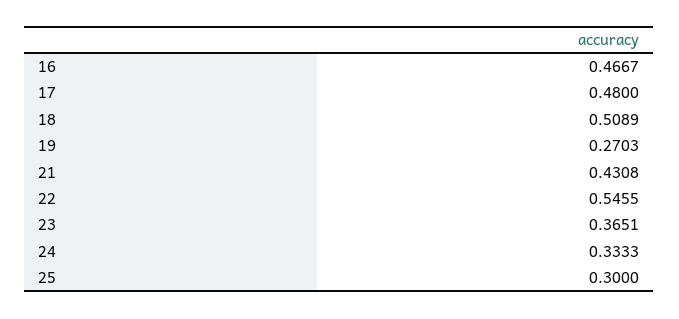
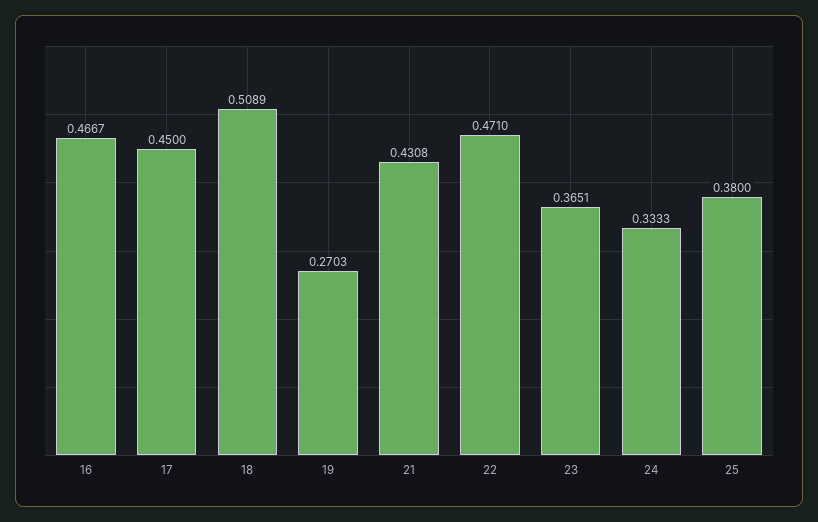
  {
    "16": 0.4667,
-   "17": 0.48,
+   "17": 0.45,
    "18": 0.5089,
    "19": 0.2703,
    "21": 0.4308,
-   "22": 0.5455,
+   "22": 0.471,
    "23": 0.3651,
    "24": 0.3333,
-   "25": 0.3
+   "25": 0.38
  }

